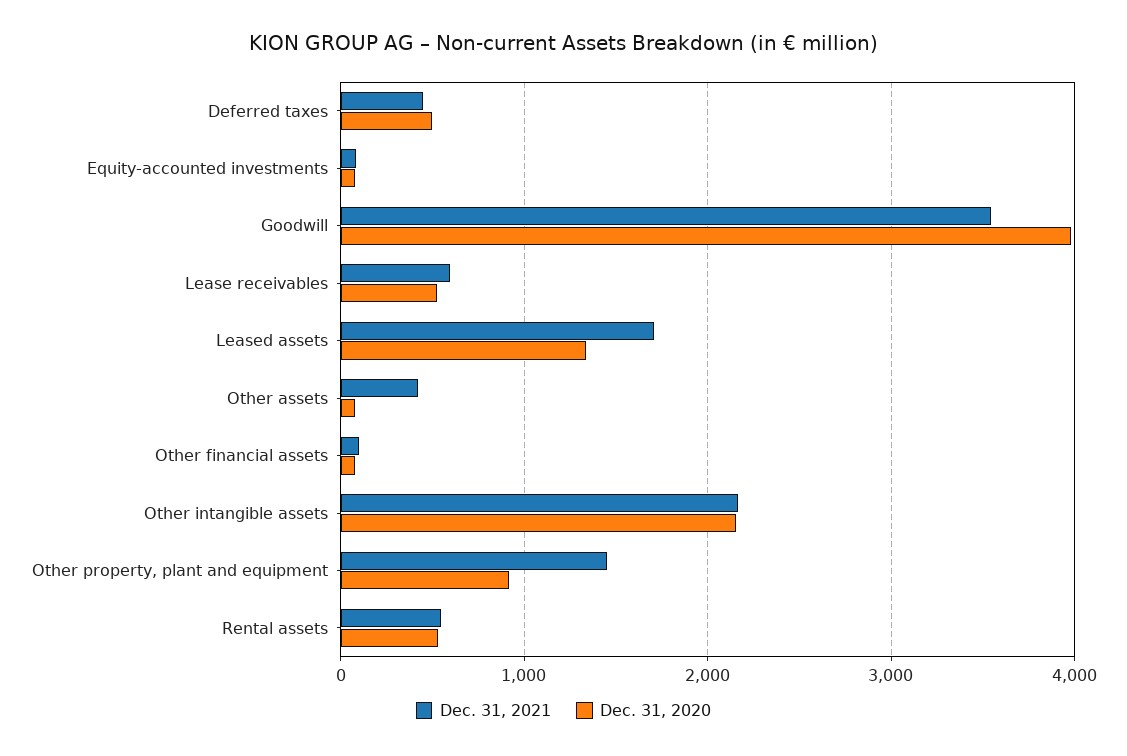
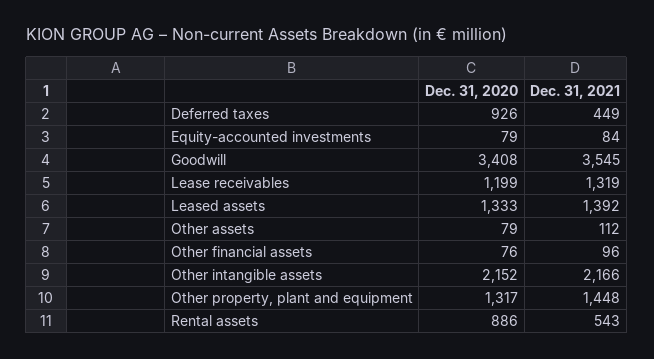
  {
    "Dec. 31, 2021": {
      "Deferred taxes": 449,
      "Equity-accounted investments": 84,
      "Goodwill": 3545,
-     "Lease receivables": 600,
+     "Lease receivables": 1319,
-     "Leased assets": 1700,
+     "Leased assets": 1392,
-     "Other assets": 400,
+     "Other assets": 112,
      "Other financial assets": 96,
      "Other intangible assets": 2166,
      "Other property, plant and equipment": 1448,
      "Rental assets": 543
    },
    "Dec. 31, 2020": {
-     "Deferred taxes": 500,
+     "Deferred taxes": 926,
      "Equity-accounted investments": 79,
-     "Goodwill": 4000,
+     "Goodwill": 3408,
-     "Lease receivables": 500,
+     "Lease receivables": 1199,
      "Leased assets": 1333,
      "Other assets": 79,
      "Other financial assets": 76,
      "Other intangible assets": 2152,
-     "Other property, plant and equipment": 900,
+     "Other property, plant and equipment": 1317,
-     "Rental assets": 500
+     "Rental assets": 886
    }
  }

